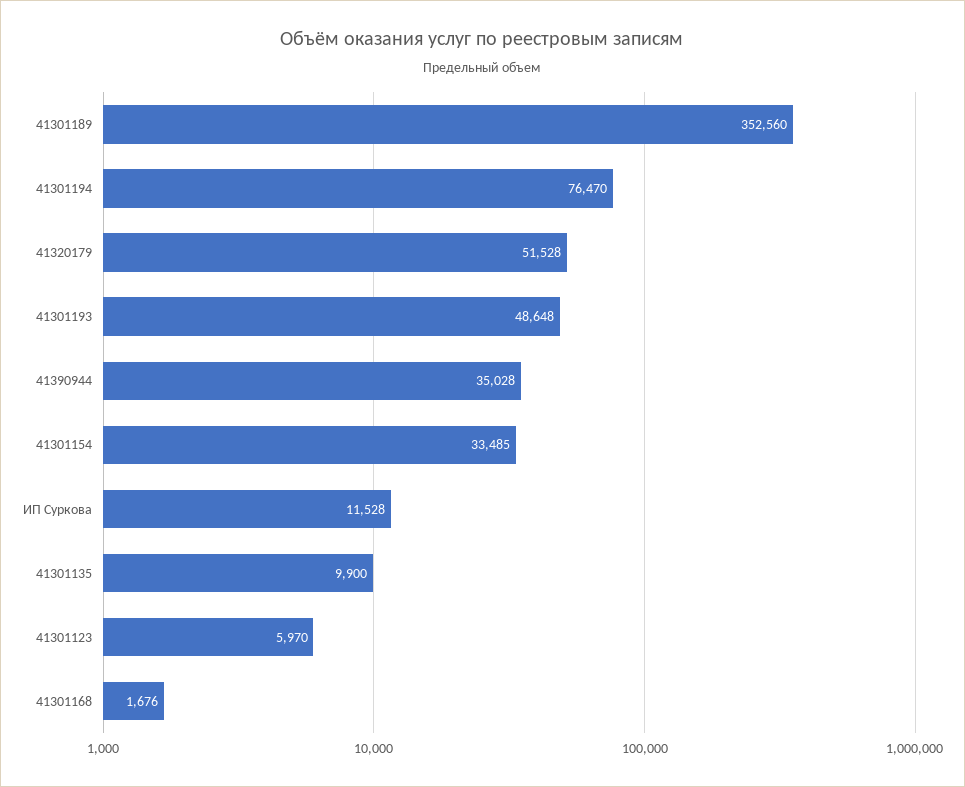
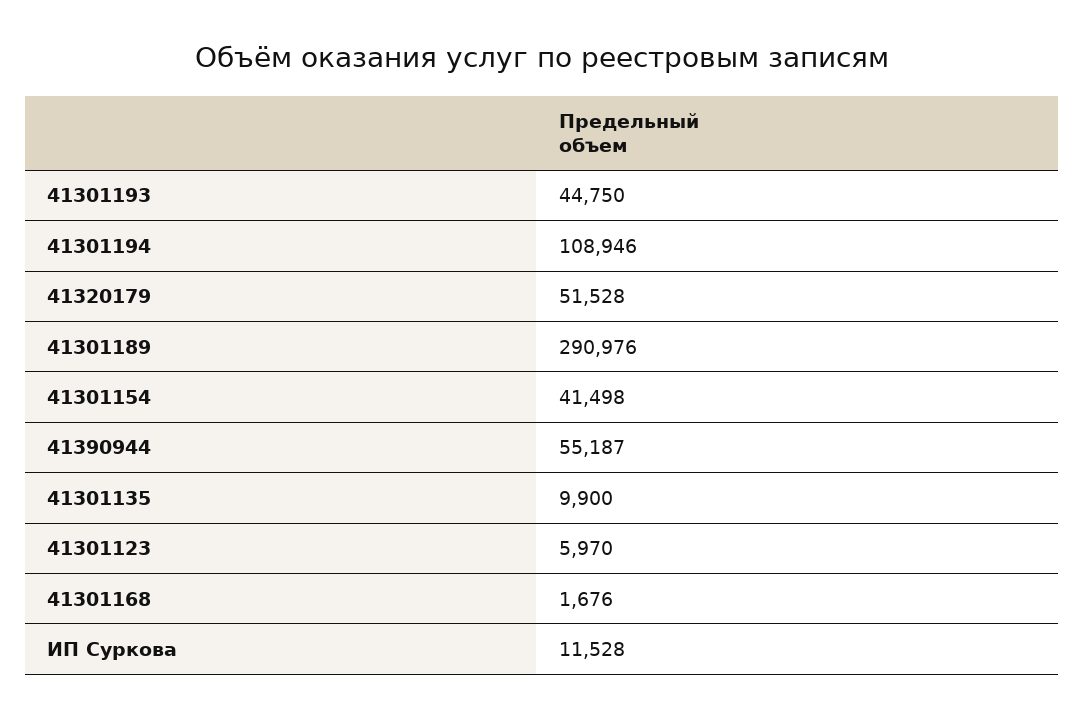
  {
-   "41301189": 352560,
+   "41301189": 290976,
-   "41301194": 76470,
+   "41301194": 108946,
    "41320179": 51528,
-   "41301193": 48648,
+   "41301193": 44750,
-   "41390944": 35028,
+   "41390944": 55187,
-   "41301154": 33485,
+   "41301154": 41498,
    "ИП Суркова": 11528,
    "41301135": 9900,
    "41301123": 5970,
    "41301168": 1676
  }

